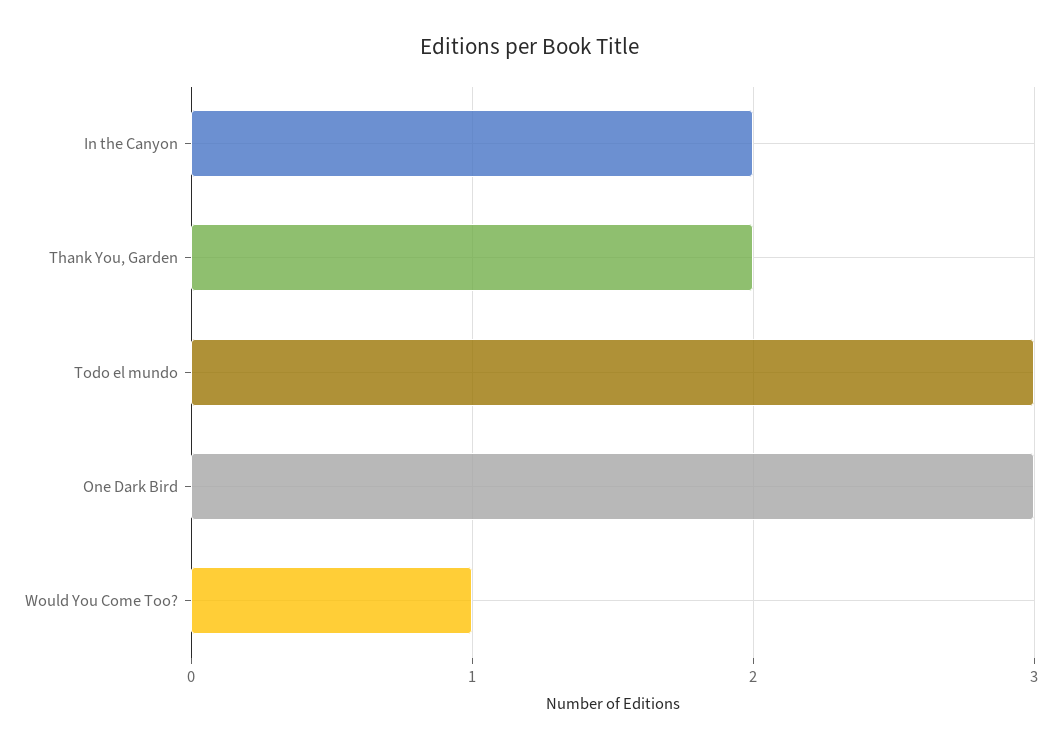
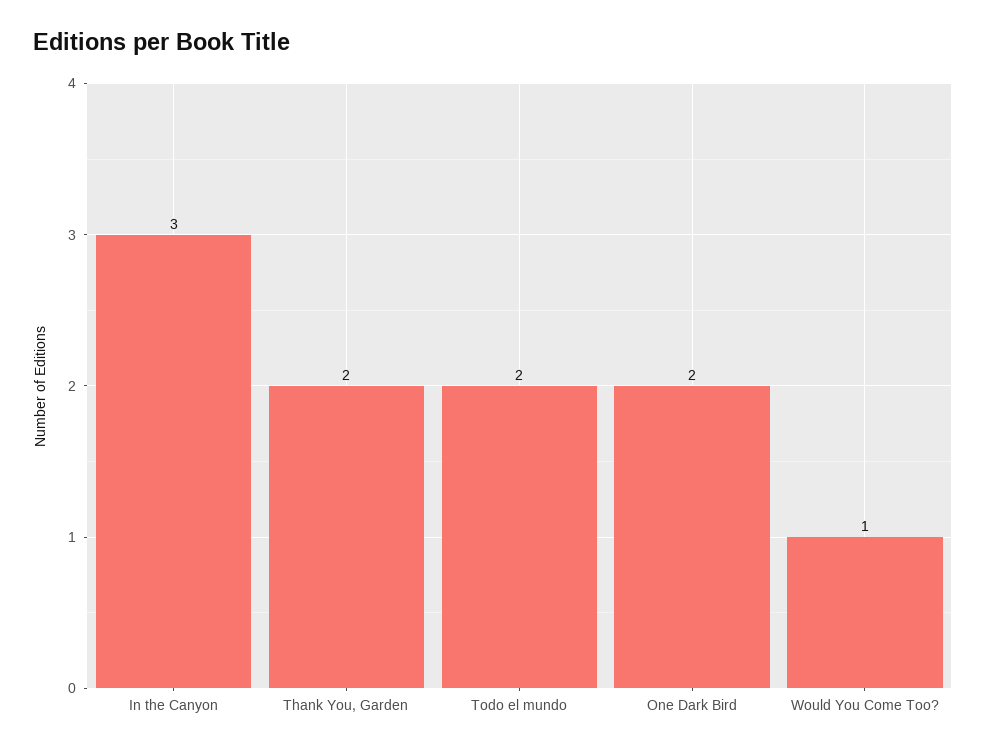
  {
-   "In the Canyon": 2,
+   "In the Canyon": 3,
    "Thank You, Garden": 2,
-   "Todo el mundo": 3,
+   "Todo el mundo": 2,
-   "One Dark Bird": 3,
+   "One Dark Bird": 2,
    "Would You Come Too?": 1
  }

